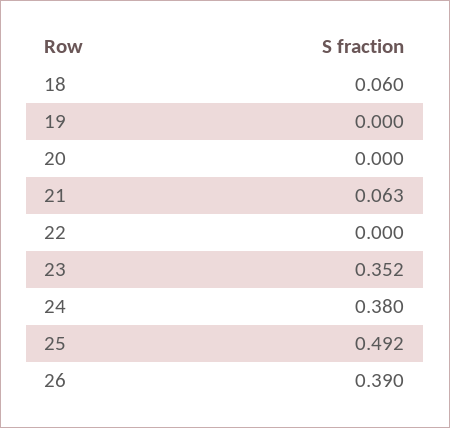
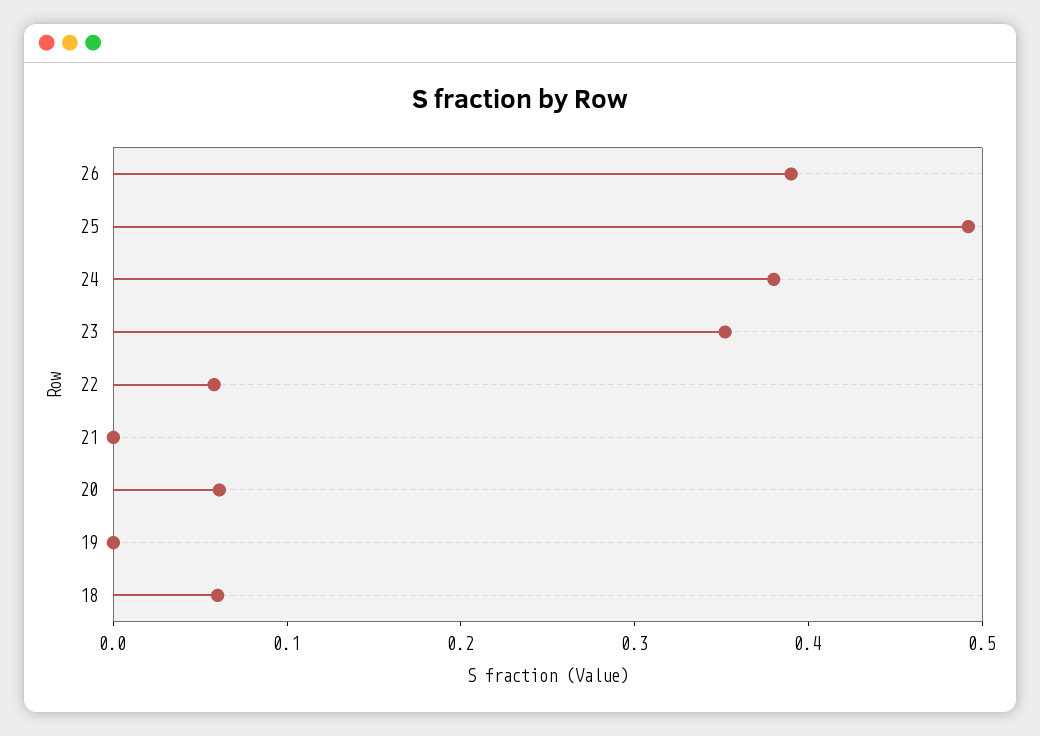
  {
    "18": 0.06,
    "19": 0,
-   "20": 0,
+   "20": 0.06,
-   "21": 0.063,
+   "21": 0,
-   "22": 0,
+   "22": 0.06,
    "23": 0.352,
    "24": 0.38,
    "25": 0.492,
    "26": 0.39
  }

